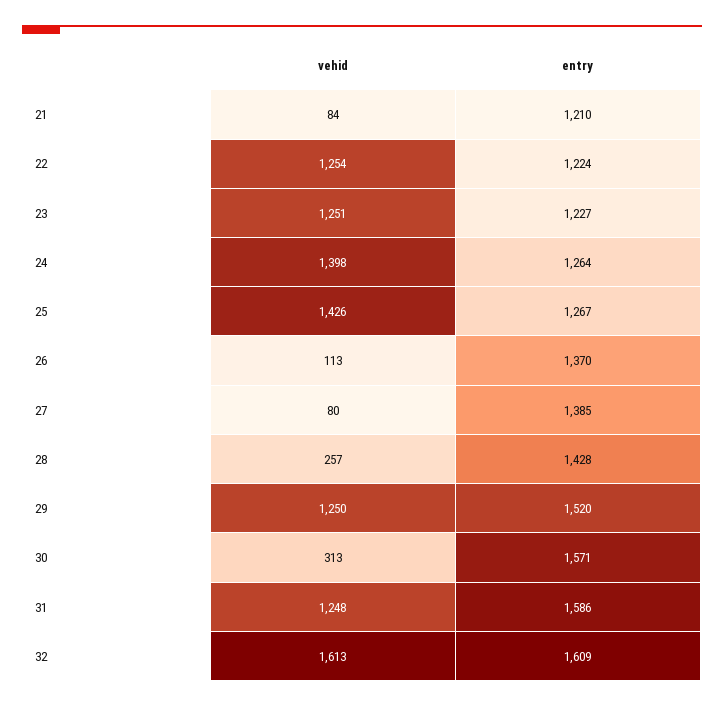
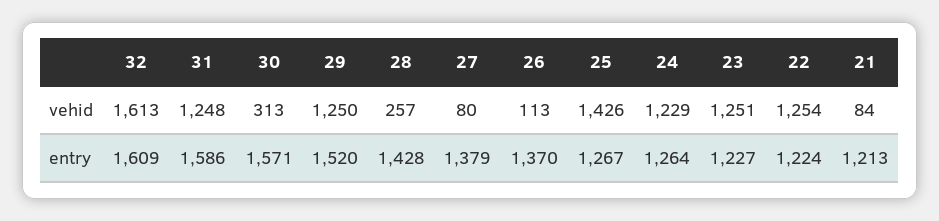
  {
    "vehid": {
      "21": 84,
      "22": 1254,
      "23": 1251,
-     "24": 1398,
+     "24": 1229,
      "25": 1426,
      "26": 113,
      "27": 80,
      "28": 257,
      "29": 1250,
      "30": 313,
      "31": 1248,
      "32": 1613
    },
    "entry": {
-     "21": 1210,
+     "21": 1213,
      "22": 1224,
      "23": 1227,
      "24": 1264,
      "25": 1267,
      "26": 1370,
-     "27": 1385,
+     "27": 1379,
      "28": 1428,
      "29": 1520,
      "30": 1571,
      "31": 1586,
      "32": 1609
    }
  }

